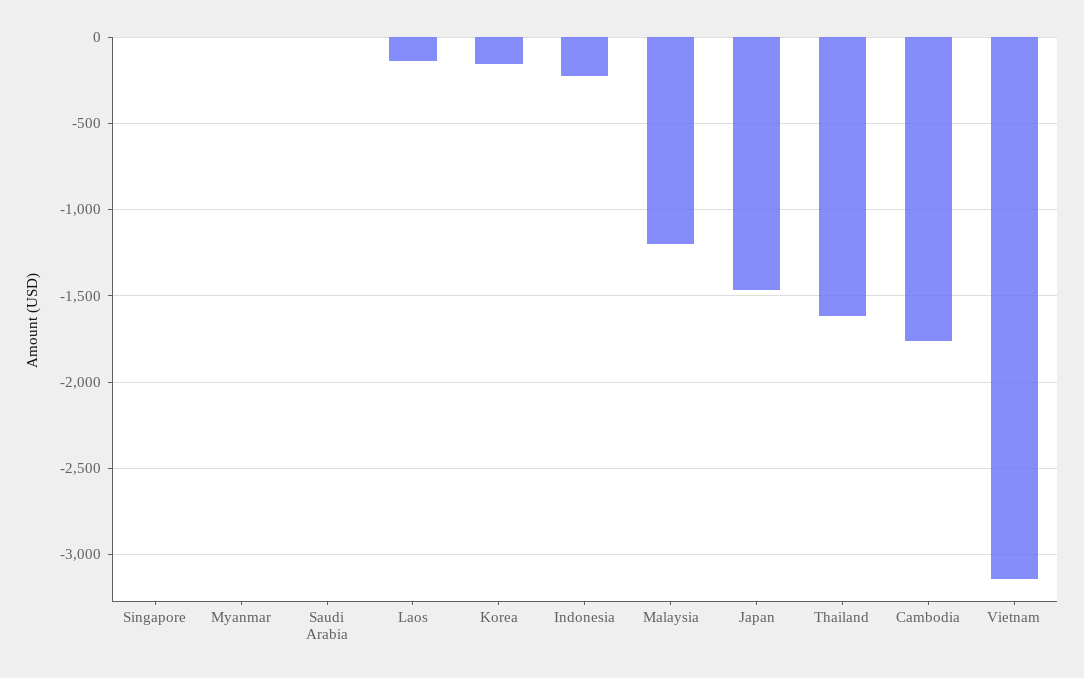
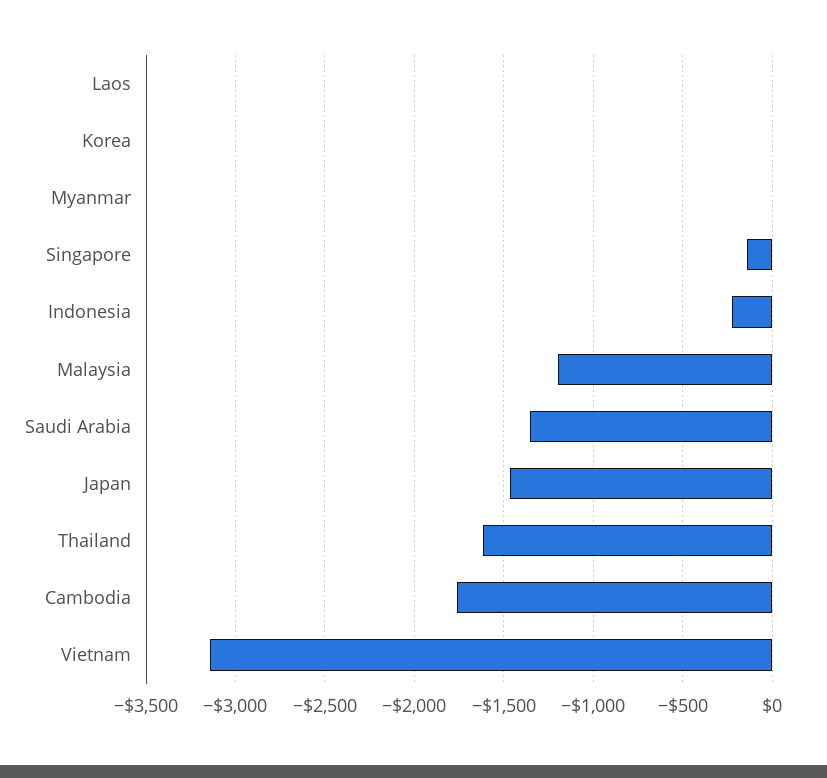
  {
-   "Singapore": 0,
+   "Singapore": -150,
    "Myanmar": 0,
-   "Saudi Arabia": 0,
+   "Saudi Arabia": -1350,
-   "Laos": -150,
+   "Laos": 0,
-   "Korea": -150,
+   "Korea": 0,
    "Indonesia": -250,
    "Malaysia": -1200,
    "Japan": -1450,
    "Thailand": -1600,
    "Cambodia": -1750,
    "Vietnam": -3150
  }

